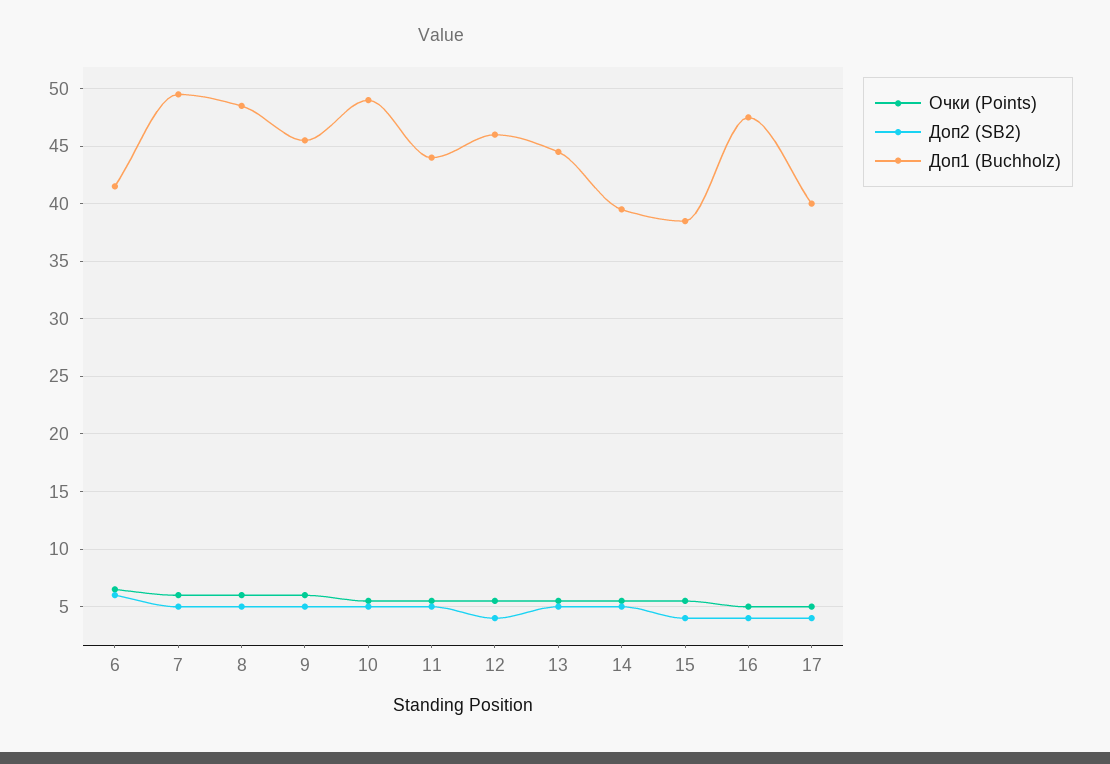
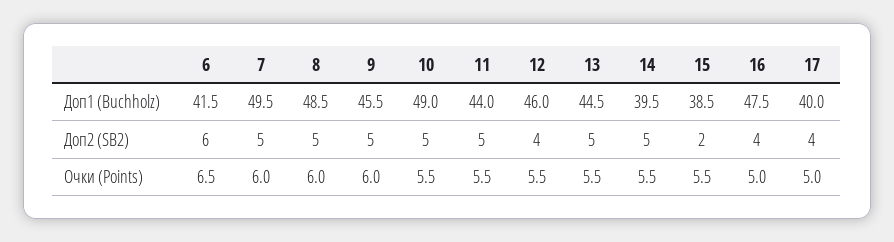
  {
    "Очки (Points)": {
      "6": 6.5,
      "7": 6,
      "8": 6,
      "9": 6,
      "10": 5.5,
      "11": 5.5,
      "12": 5.5,
      "13": 5.5,
      "14": 5.5,
      "15": 5.5,
      "16": 5,
      "17": 5
    },
    "Доп2 (SB2)": {
      "6": 6,
      "7": 5,
      "8": 5,
      "9": 5,
      "10": 5,
      "11": 5,
      "12": 4,
      "13": 5,
      "14": 5,
-     "15": 4,
+     "15": 2,
      "16": 4,
      "17": 4
    },
    "Доп1 (Buchholz)": {
      "6": 41.5,
      "7": 49.5,
      "8": 48.5,
      "9": 45.5,
      "10": 49,
      "11": 44,
      "12": 46,
      "13": 44.5,
      "14": 39.5,
      "15": 38.5,
      "16": 47.5,
      "17": 40
    }
  }

